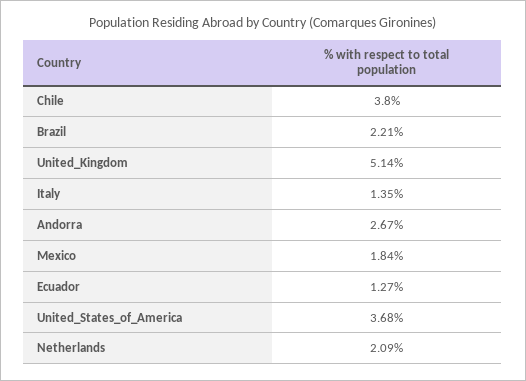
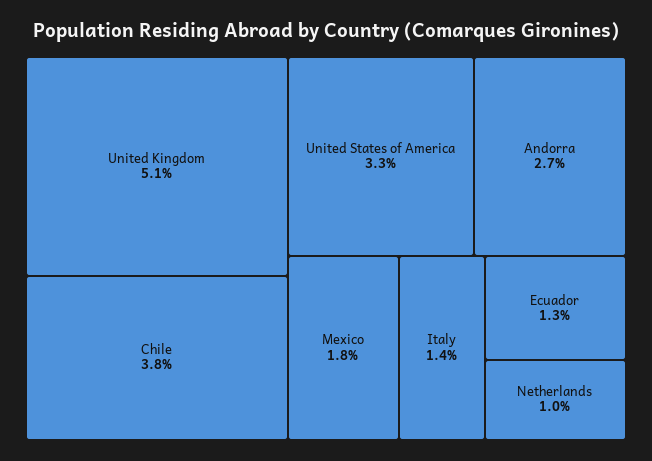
  {
    "Chile": 3.8,
-   "Brazil": 2.21,
    "United_Kingdom": 5.14,
    "Italy": 1.35,
    "Andorra": 2.67,
    "Mexico": 1.84,
    "Ecuador": 1.27,
-   "United_States_of_America": 3.68,
+   "United_States_of_America": 3.3,
-   "Netherlands": 2.09
+   "Netherlands": 1
  }

